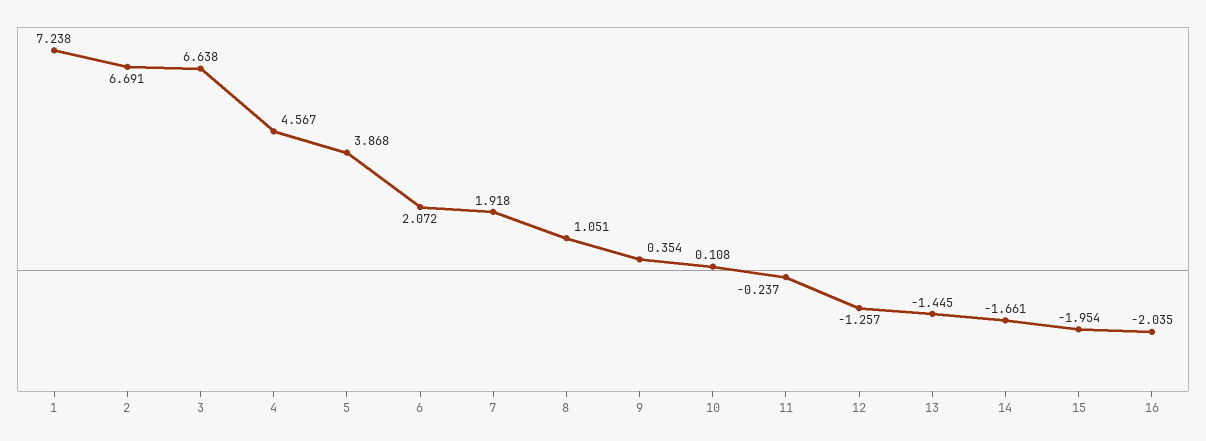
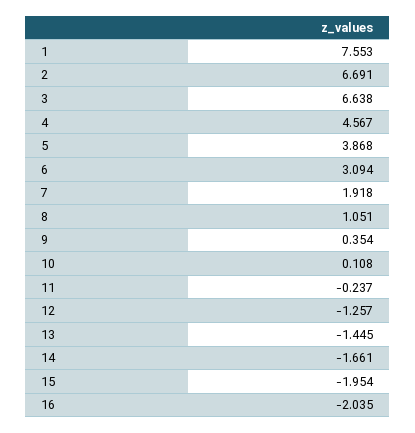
  {
-   "1": 7.238,
+   "1": 7.553,
    "2": 6.691,
    "3": 6.638,
    "4": 4.567,
    "5": 3.868,
-   "6": 2.072,
+   "6": 3.094,
    "7": 1.918,
    "8": 1.051,
    "9": 0.354,
    "10": 0.108,
    "11": -0.237,
    "12": -1.257,
    "13": -1.445,
    "14": -1.661,
    "15": -1.954,
    "16": -2.035
  }

